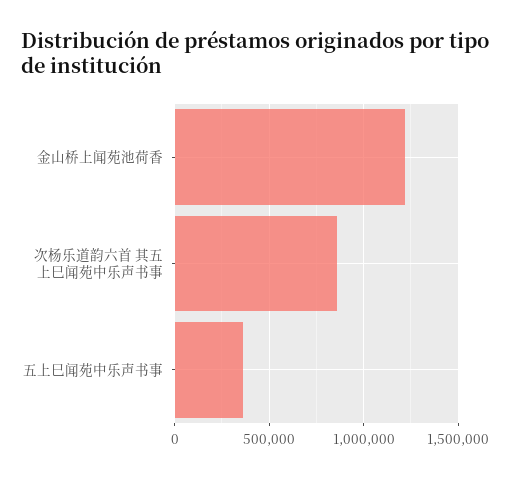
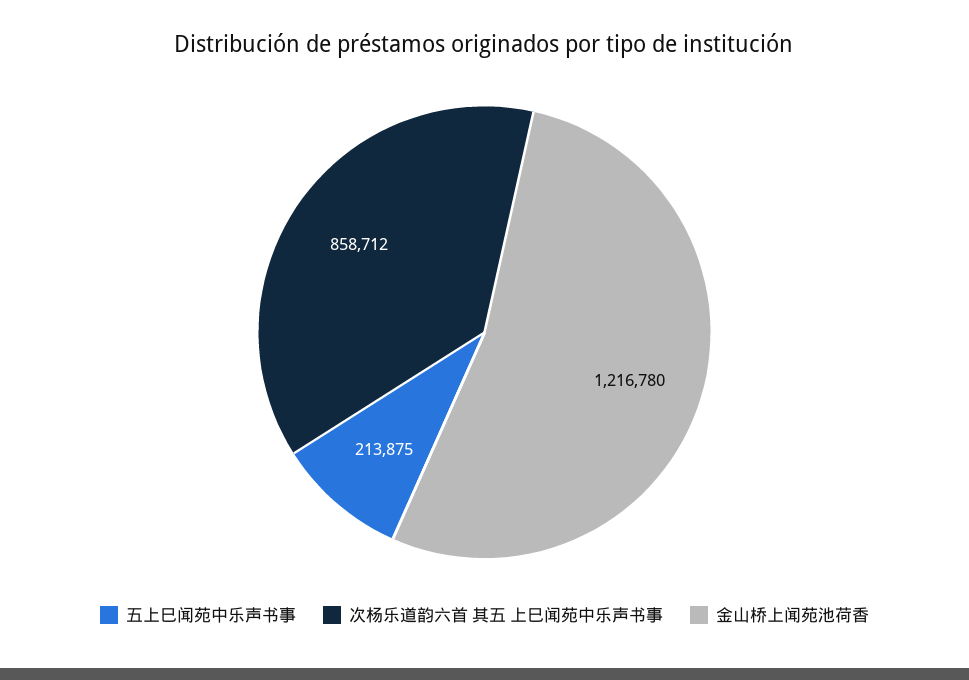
  {
    "金山桥上闻苑池荷香": 1216780,
    "次杨乐道韵六首 其五 上巳闻苑中乐声书事": 858712,
-   "五上巳闻苑中乐声书事": 350000
+   "五上巳闻苑中乐声书事": 213875
  }

